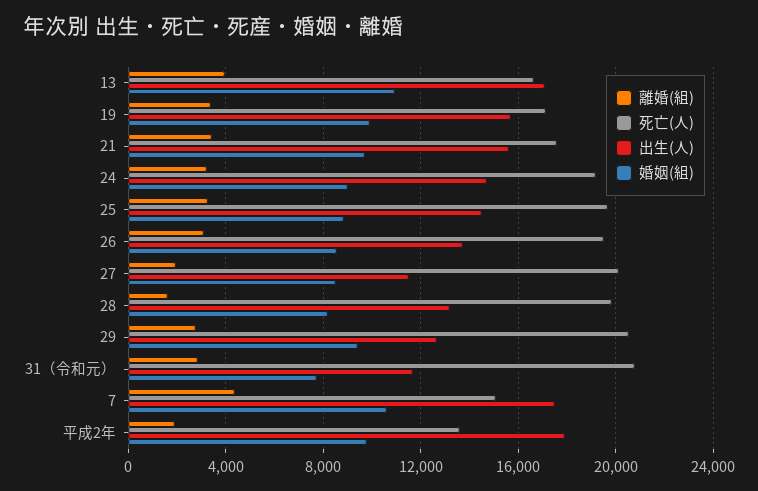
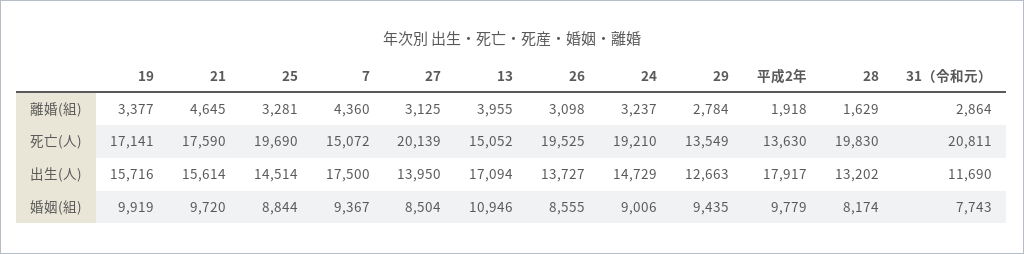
  {
    "離婚(組)": {
      "13": 3955,
      "19": 3377,
-     "21": 3500,
+     "21": 4645,
      "24": 3237,
      "25": 3281,
      "26": 3098,
-     "27": 2000,
+     "27": 3125,
      "28": 1629,
      "29": 2784,
      "31（令和元）": 2864,
      "7": 4360,
      "平成2年": 1918
    },
    "死亡(人)": {
-     "13": 16500,
+     "13": 15052,
      "19": 17141,
      "21": 17590,
      "24": 19210,
      "25": 19690,
      "26": 19525,
      "27": 20139,
      "28": 19830,
-     "29": 20500,
+     "29": 13549,
      "31（令和元）": 20811,
      "7": 15072,
      "平成2年": 13630
    },
    "出生(人)": {
      "13": 17094,
      "19": 15716,
      "21": 15614,
      "24": 14729,
      "25": 14514,
      "26": 13727,
-     "27": 11500,
+     "27": 13950,
      "28": 13202,
      "29": 12663,
      "31（令和元）": 11690,
      "7": 17500,
      "平成2年": 17917
    },
    "婚姻(組)": {
      "13": 10946,
      "19": 9919,
      "21": 9720,
      "24": 9006,
      "25": 8844,
      "26": 8555,
      "27": 8504,
      "28": 8174,
      "29": 9435,
      "31（令和元）": 7743,
-     "7": 10500,
+     "7": 9367,
      "平成2年": 9779
    }
  }

